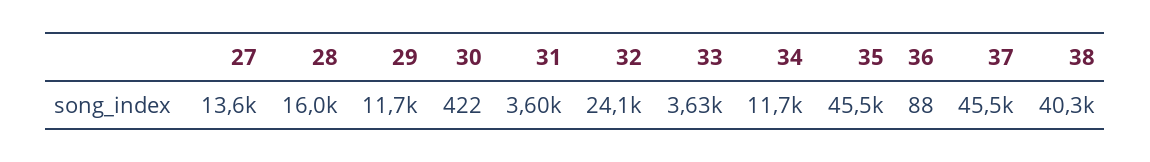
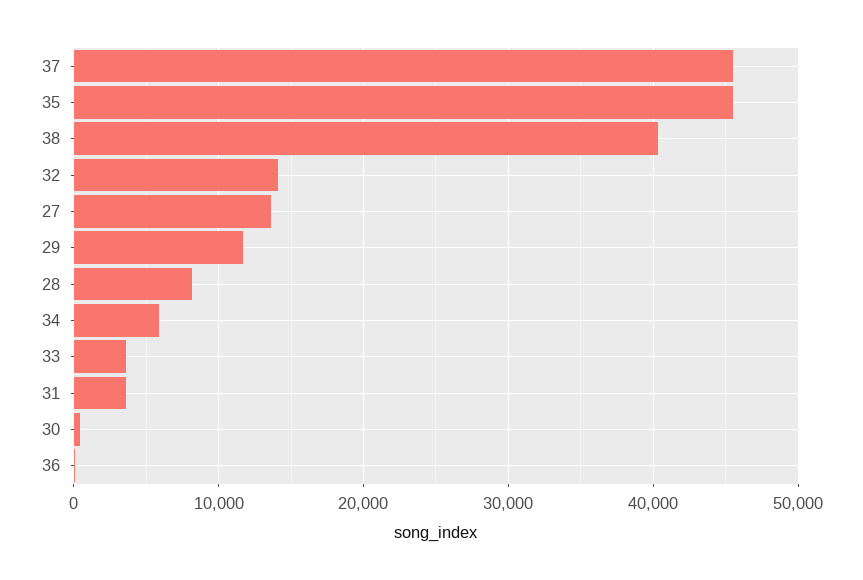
  {
    "27": 13600,
-   "28": 16000,
+   "28": 8000,
    "29": 11700,
    "30": 422,
    "31": 3600,
-   "32": 24100,
+   "32": 14000,
    "33": 3630,
-   "34": 11700,
+   "34": 6000,
    "35": 45500,
    "36": 88,
    "37": 45500,
    "38": 40300
  }

